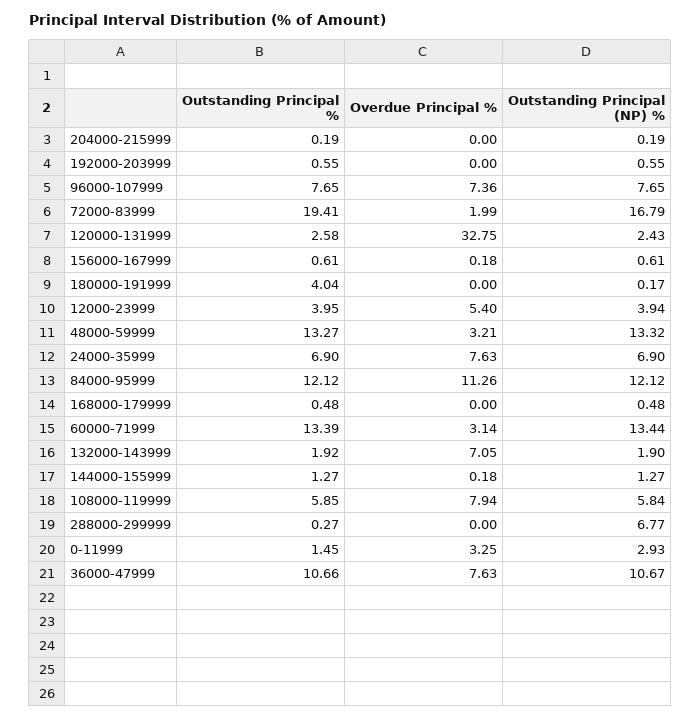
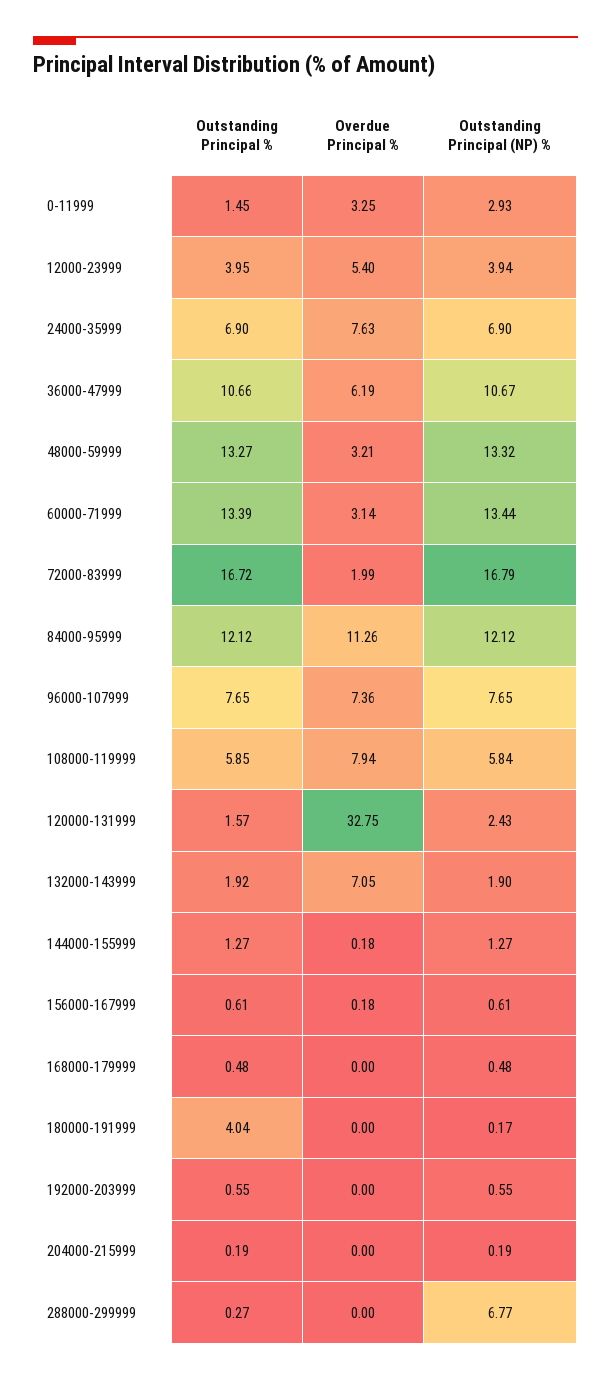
  {
    "Outstanding Principal %": {
      "204000-215999": 0.19,
      "192000-203999": 0.55,
      "96000-107999": 7.65,
-     "72000-83999": 19.41,
+     "72000-83999": 16.72,
-     "120000-131999": 2.58,
+     "120000-131999": 1.57,
      "156000-167999": 0.61,
      "180000-191999": 4.04,
      "12000-23999": 3.95,
      "48000-59999": 13.27,
      "24000-35999": 6.9,
      "84000-95999": 12.12,
      "168000-179999": 0.48,
      "60000-71999": 13.39,
      "132000-143999": 1.92,
      "144000-155999": 1.27,
      "108000-119999": 5.85,
      "288000-299999": 0.27,
      "0-11999": 1.45,
      "36000-47999": 10.66
    },
    "Overdue Principal %": {
      "204000-215999": 0,
      "192000-203999": 0,
      "96000-107999": 7.36,
      "72000-83999": 1.99,
      "120000-131999": 32.75,
      "156000-167999": 0.18,
      "180000-191999": 0,
      "12000-23999": 5.4,
      "48000-59999": 3.21,
      "24000-35999": 7.63,
      "84000-95999": 11.26,
      "168000-179999": 0,
      "60000-71999": 3.14,
      "132000-143999": 7.05,
      "144000-155999": 0.18,
      "108000-119999": 7.94,
      "288000-299999": 0,
      "0-11999": 3.25,
-     "36000-47999": 7.63
+     "36000-47999": 6.19
    },
    "Outstanding Principal (NP) %": {
      "204000-215999": 0.19,
      "192000-203999": 0.55,
      "96000-107999": 7.65,
      "72000-83999": 16.79,
      "120000-131999": 2.43,
      "156000-167999": 0.61,
      "180000-191999": 0.17,
      "12000-23999": 3.94,
      "48000-59999": 13.32,
      "24000-35999": 6.9,
      "84000-95999": 12.12,
      "168000-179999": 0.48,
      "60000-71999": 13.44,
      "132000-143999": 1.9,
      "144000-155999": 1.27,
      "108000-119999": 5.84,
      "288000-299999": 6.77,
      "0-11999": 2.93,
      "36000-47999": 10.67
    }
  }

